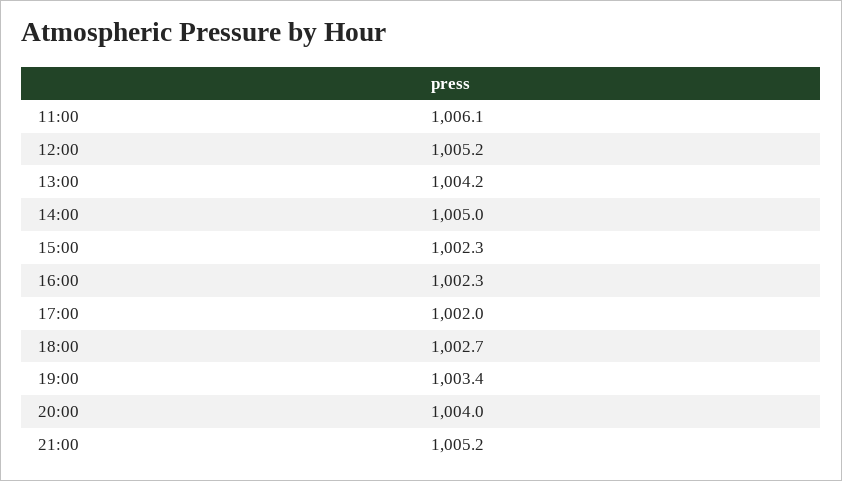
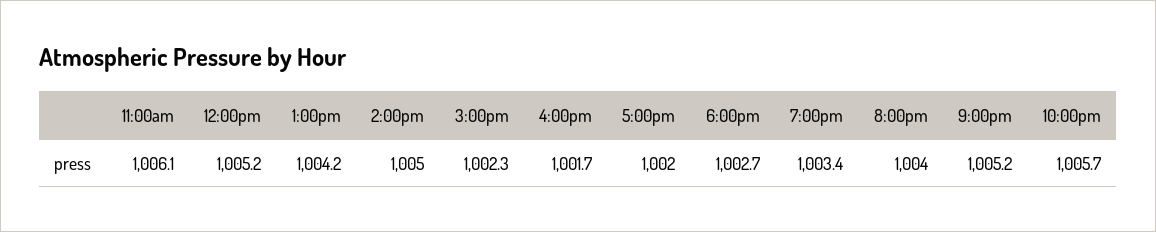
  {
    "11:00": 1006.1,
    "12:00": 1005.2,
    "13:00": 1004.2,
    "14:00": 1005,
    "15:00": 1002.3,
-   "16:00": 1002.3,
+   "16:00": 1001.7,
    "17:00": 1002,
    "18:00": 1002.7,
    "19:00": 1003.4,
    "20:00": 1004,
-   "21:00": 1005.2
+   "21:00": 1005.2,
+   "10:00pm": 1005.7
  }

